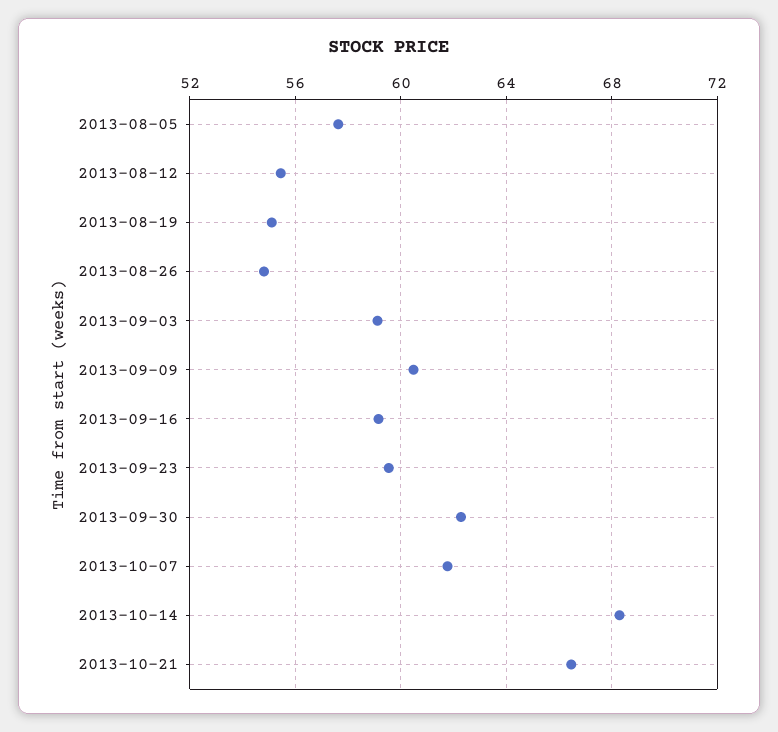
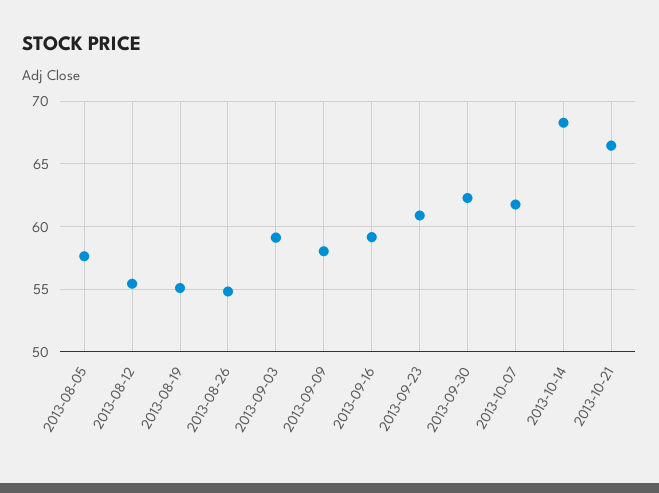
  {
    "2013-08-05": 57.5,
    "2013-08-12": 55.5,
    "2013-08-19": 55,
    "2013-08-26": 55,
    "2013-09-03": 59,
-   "2013-09-09": 60.5,
+   "2013-09-09": 58,
    "2013-09-16": 59,
-   "2013-09-23": 59.5,
+   "2013-09-23": 61,
    "2013-09-30": 62.5,
    "2013-10-07": 62,
    "2013-10-14": 68.5,
    "2013-10-21": 66.5
  }

